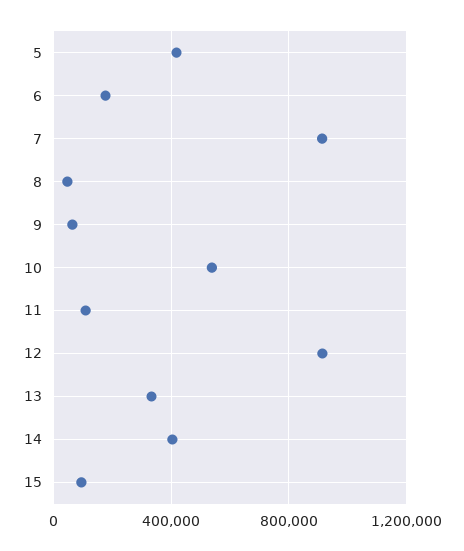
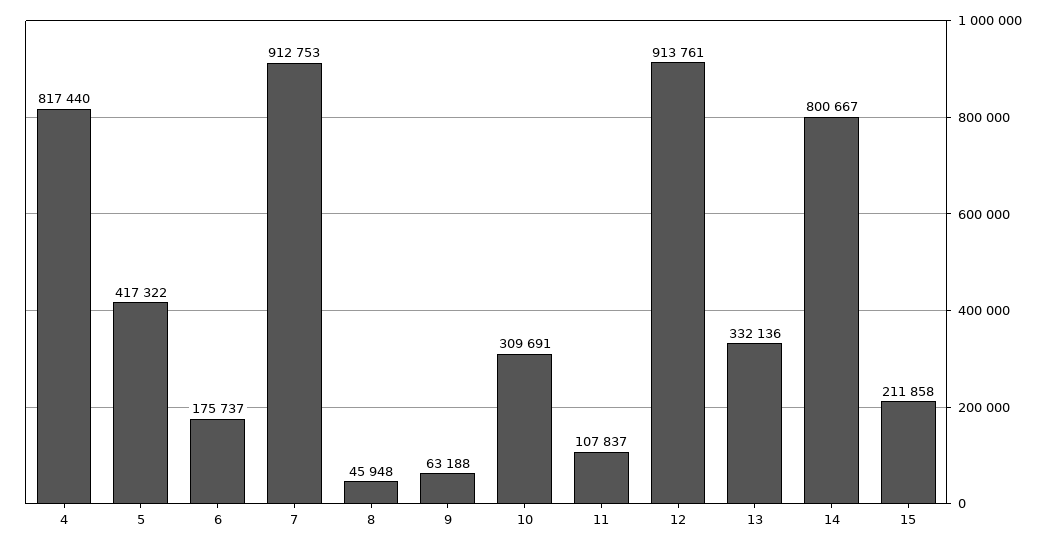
  {
    "5": 417322,
    "6": 175737,
    "7": 912753,
    "8": 45948,
    "9": 63188,
-   "10": 550000,
+   "10": 309691,
    "11": 107837,
    "12": 913761,
    "13": 332136,
-   "14": 400000,
+   "14": 800667,
-   "15": 100000
+   "15": 211858,
+   "4": 817440
  }

